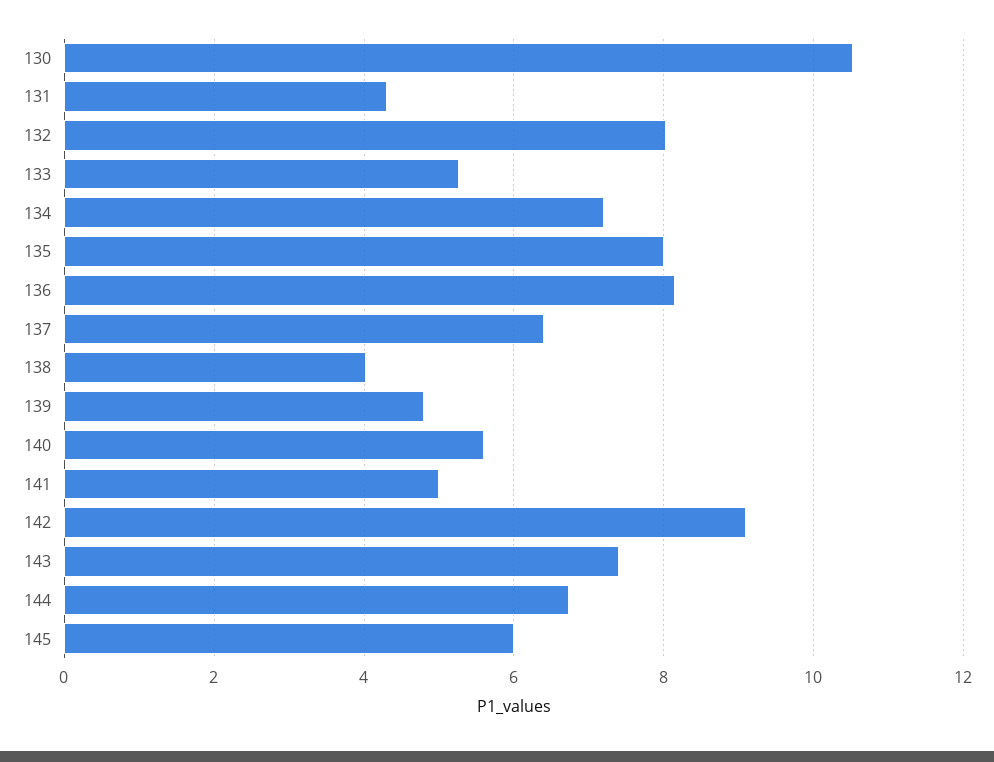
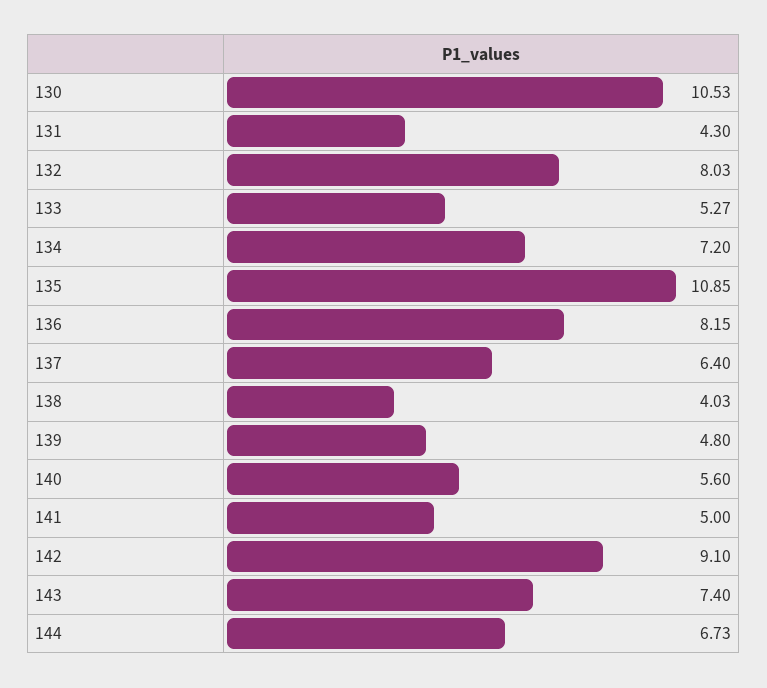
  {
    "130": 10.53,
    "131": 4.3,
    "132": 8.03,
    "133": 5.27,
    "134": 7.2,
-   "135": 8,
+   "135": 10.85,
    "136": 8.15,
    "137": 6.4,
    "138": 4.03,
    "139": 4.8,
    "140": 5.6,
    "141": 5,
    "142": 9.1,
    "143": 7.4,
-   "144": 6.73,
+   "144": 6.73
-   "145": 6
  }

